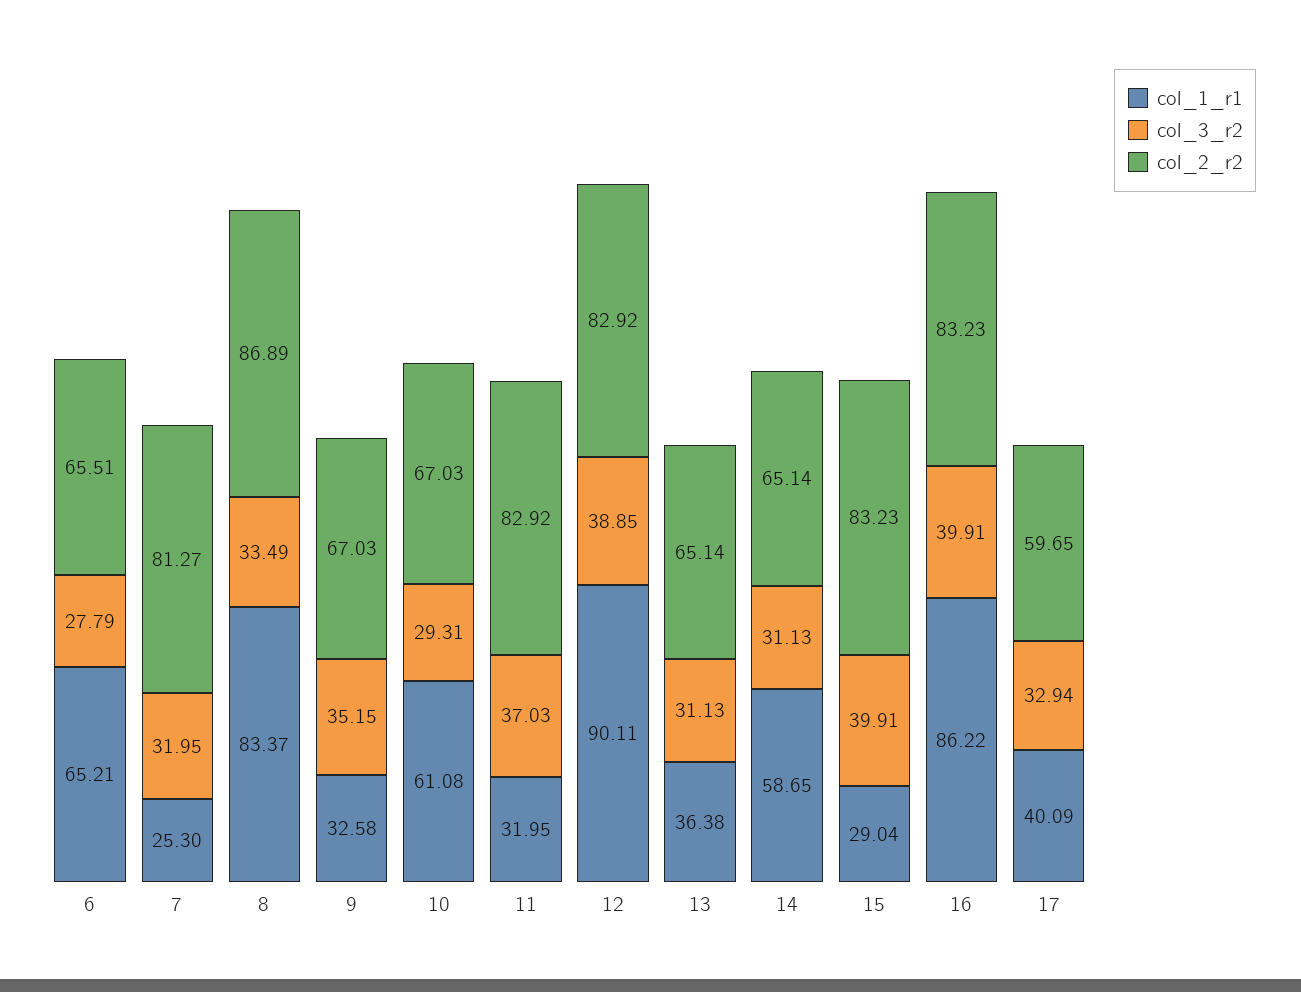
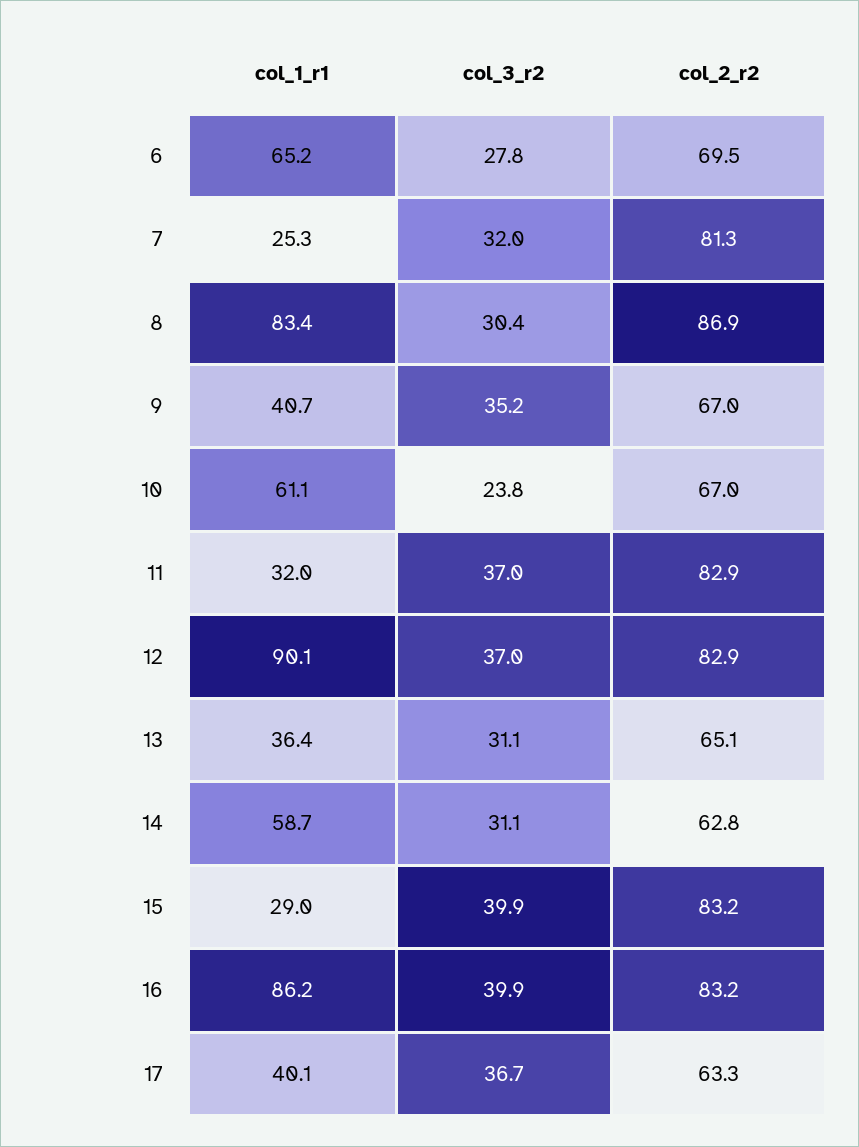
  {
    "col_1_r1": {
      "6": 65.21,
      "7": 25.3,
      "8": 83.37,
-     "9": 32.58,
+     "9": 40.7,
      "10": 61.08,
      "11": 31.95,
      "12": 90.11,
      "13": 36.38,
      "14": 58.65,
      "15": 29.04,
      "16": 86.22,
      "17": 40.09
    },
    "col_3_r2": {
      "6": 27.79,
      "7": 31.95,
-     "8": 33.49,
+     "8": 30.4,
      "9": 35.15,
-     "10": 29.31,
+     "10": 23.8,
      "11": 37.03,
-     "12": 38.85,
+     "12": 37,
      "13": 31.13,
      "14": 31.13,
      "15": 39.91,
      "16": 39.91,
-     "17": 32.94
+     "17": 36.7
    },
    "col_2_r2": {
-     "6": 65.51,
+     "6": 69.5,
      "7": 81.27,
      "8": 86.89,
      "9": 67.03,
      "10": 67.03,
      "11": 82.92,
      "12": 82.92,
      "13": 65.14,
-     "14": 65.14,
+     "14": 62.8,
      "15": 83.23,
      "16": 83.23,
-     "17": 59.65
+     "17": 63.3
    }
  }

